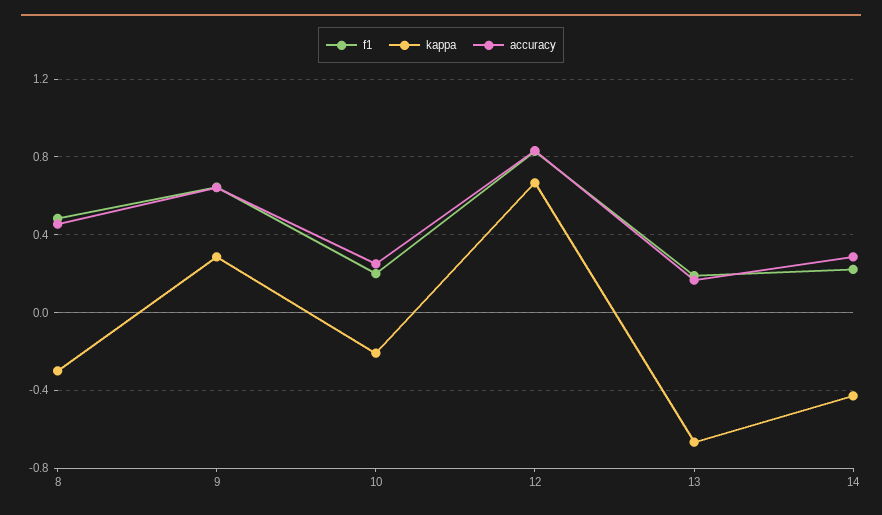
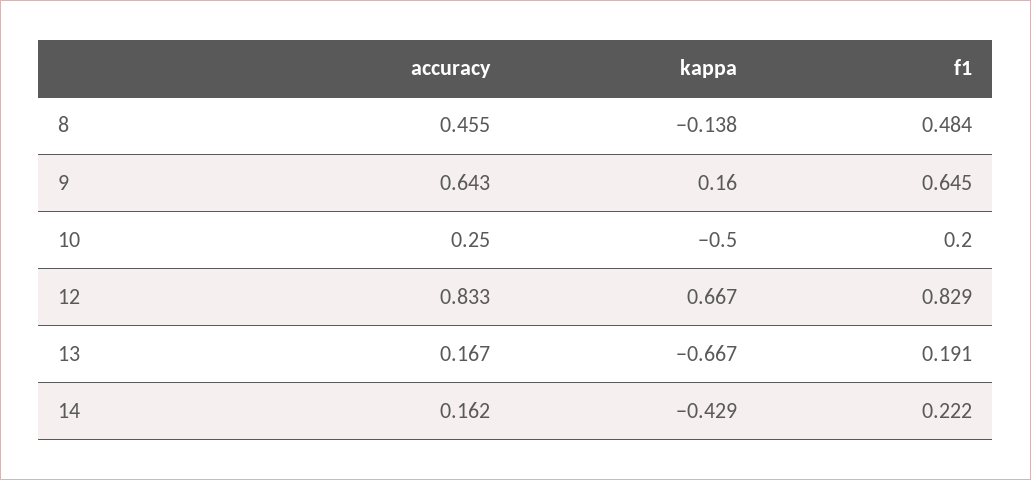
  {
    "f1": {
      "8": 0.484,
      "9": 0.645,
      "10": 0.2,
      "12": 0.829,
      "13": 0.191,
      "14": 0.222
    },
    "kappa": {
-     "8": -0.3,
+     "8": -0.138,
-     "9": 0.3,
+     "9": 0.16,
-     "10": -0.2,
+     "10": -0.5,
      "12": 0.667,
      "13": -0.667,
      "14": -0.429
    },
    "accuracy": {
      "8": 0.455,
      "9": 0.643,
      "10": 0.25,
      "12": 0.833,
      "13": 0.167,
-     "14": 0.3
+     "14": 0.162
    }
  }

